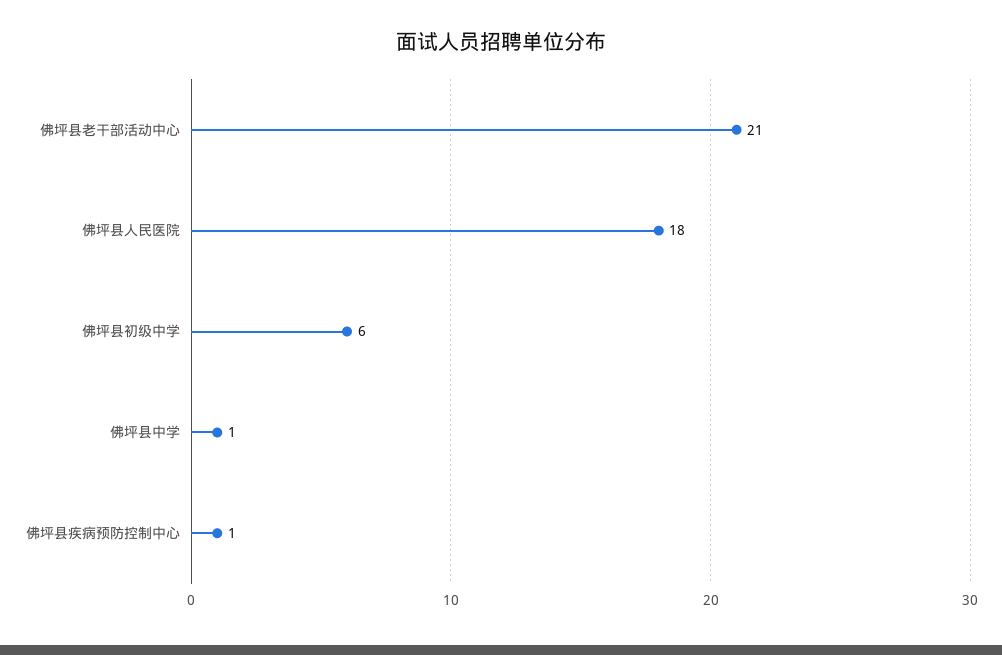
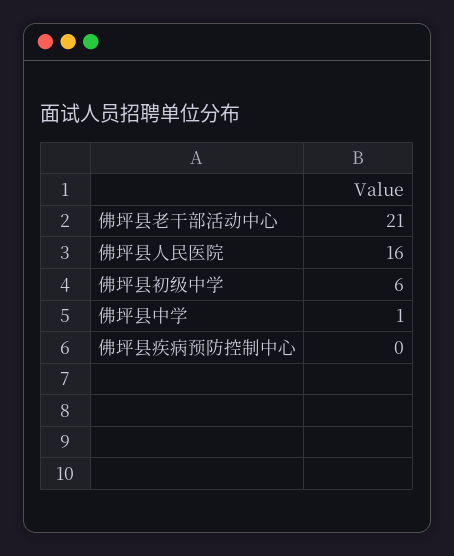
  {
    "佛坪县老干部活动中心": 21,
-   "佛坪县人民医院": 18,
+   "佛坪县人民医院": 16,
    "佛坪县初级中学": 6,
    "佛坪县中学": 1,
-   "佛坪县疾病预防控制中心": 1
+   "佛坪县疾病预防控制中心": 0
  }

